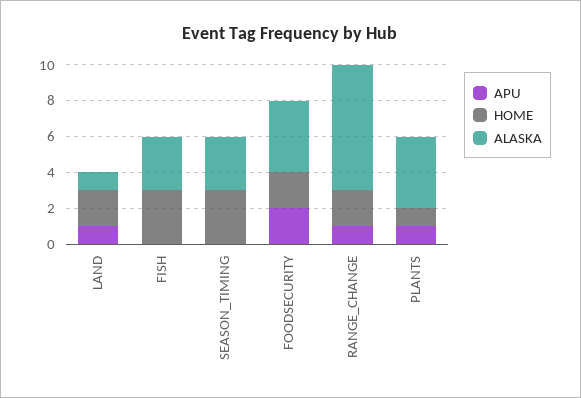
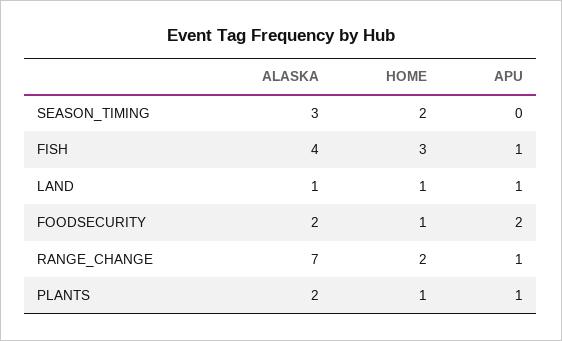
  {
    "APU": {
      "LAND": 1,
-     "FISH": 0,
+     "FISH": 1,
      "SEASON_TIMING": 0,
      "FOODSECURITY": 2,
      "RANGE_CHANGE": 1,
      "PLANTS": 1
    },
    "HOME": {
-     "LAND": 2,
+     "LAND": 1,
      "FISH": 3,
-     "SEASON_TIMING": 3,
+     "SEASON_TIMING": 2,
-     "FOODSECURITY": 2,
+     "FOODSECURITY": 1,
      "RANGE_CHANGE": 2,
      "PLANTS": 1
    },
    "ALASKA": {
      "LAND": 1,
-     "FISH": 3,
+     "FISH": 4,
      "SEASON_TIMING": 3,
-     "FOODSECURITY": 4,
+     "FOODSECURITY": 2,
      "RANGE_CHANGE": 7,
-     "PLANTS": 4
+     "PLANTS": 2
    }
  }

